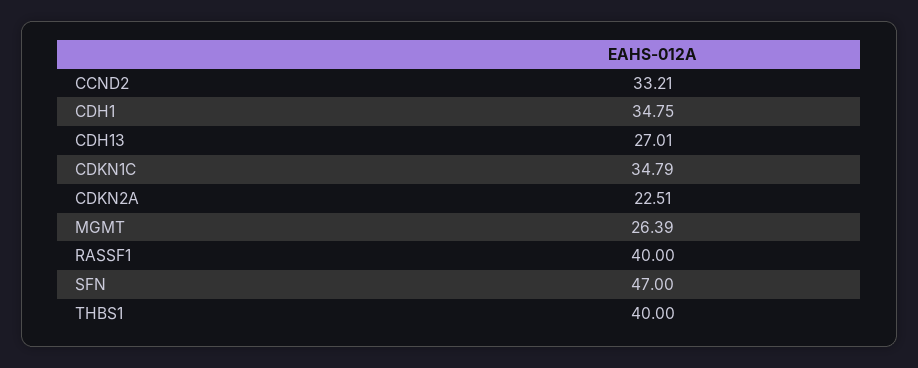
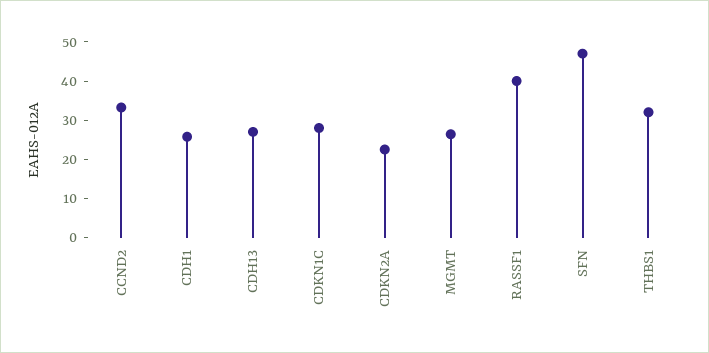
  {
    "CCND2": 33.21,
-   "CDH1": 34.75,
+   "CDH1": 25,
    "CDH13": 27.01,
-   "CDKN1C": 34.79,
+   "CDKN1C": 27.5,
    "CDKN2A": 22.51,
    "MGMT": 26.39,
    "RASSF1": 40,
    "SFN": 47,
-   "THBS1": 40
+   "THBS1": 32.5
  }

